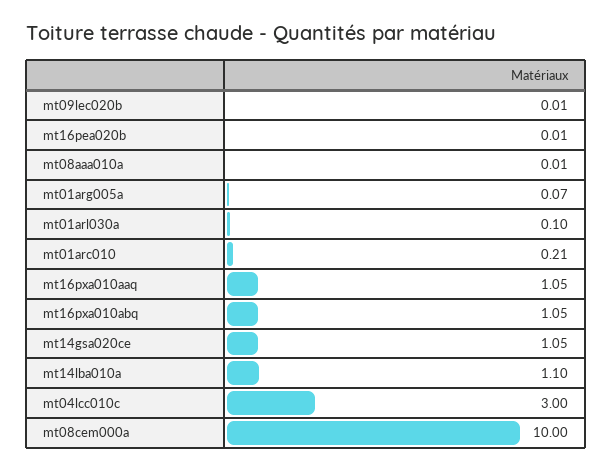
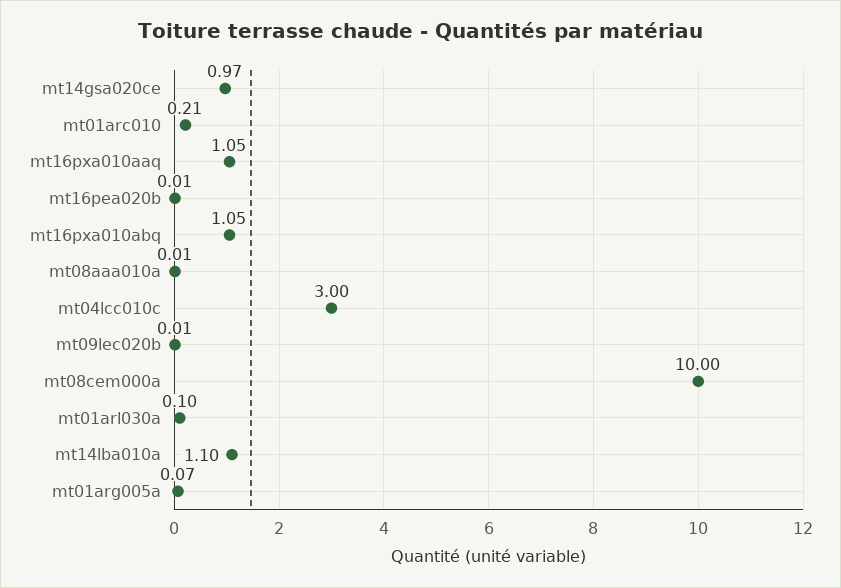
  {
    "mt09lec020b": 0.01,
    "mt16pea020b": 0.01,
    "mt08aaa010a": 0.01,
    "mt01arg005a": 0.07,
    "mt01arl030a": 0.1,
    "mt01arc010": 0.21,
    "mt16pxa010aaq": 1.05,
    "mt16pxa010abq": 1.05,
-   "mt14gsa020ce": 1.05,
+   "mt14gsa020ce": 0.97,
    "mt14lba010a": 1.1,
    "mt04lcc010c": 3,
    "mt08cem000a": 10
  }

